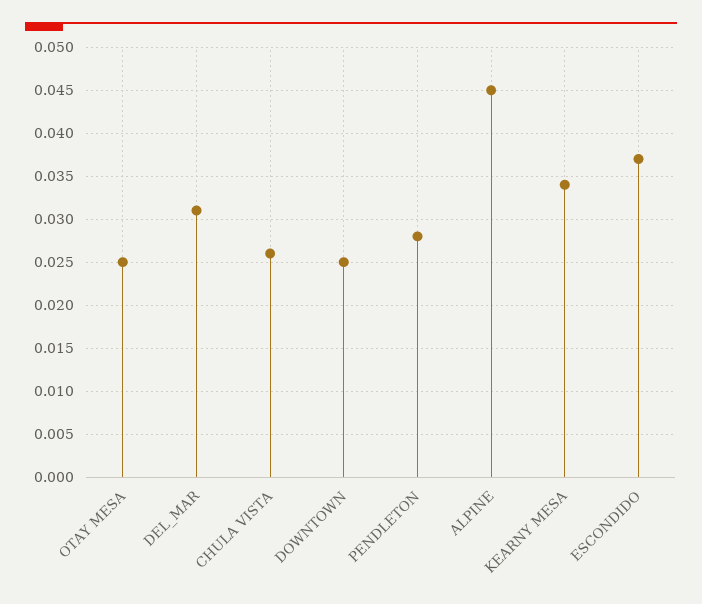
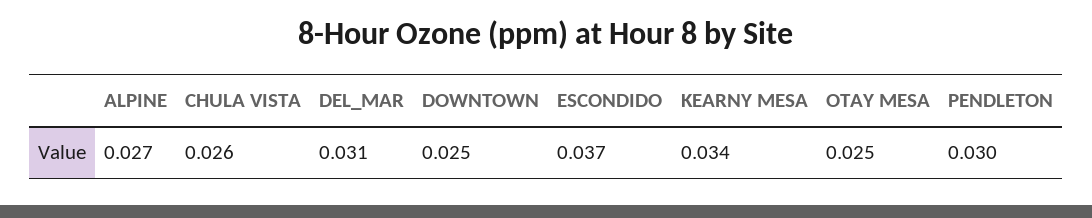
  {
    "OTAY MESA": 0.025,
    "DEL_MAR": 0.031,
    "CHULA VISTA": 0.026,
    "DOWNTOWN": 0.025,
-   "PENDLETON": 0.028,
+   "PENDLETON": 0.03,
-   "ALPINE": 0.045,
+   "ALPINE": 0.027,
    "KEARNY MESA": 0.034,
    "ESCONDIDO": 0.037
  }

